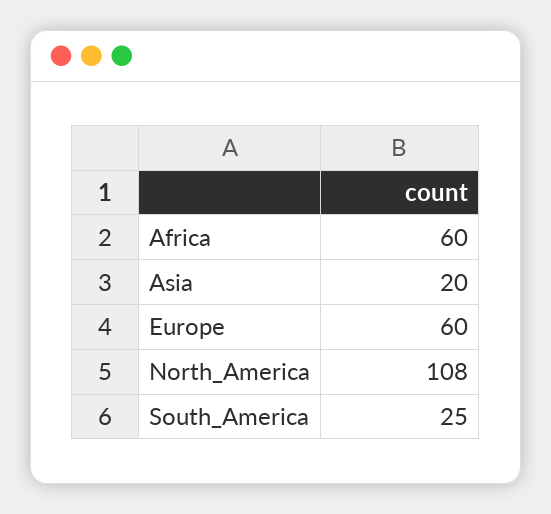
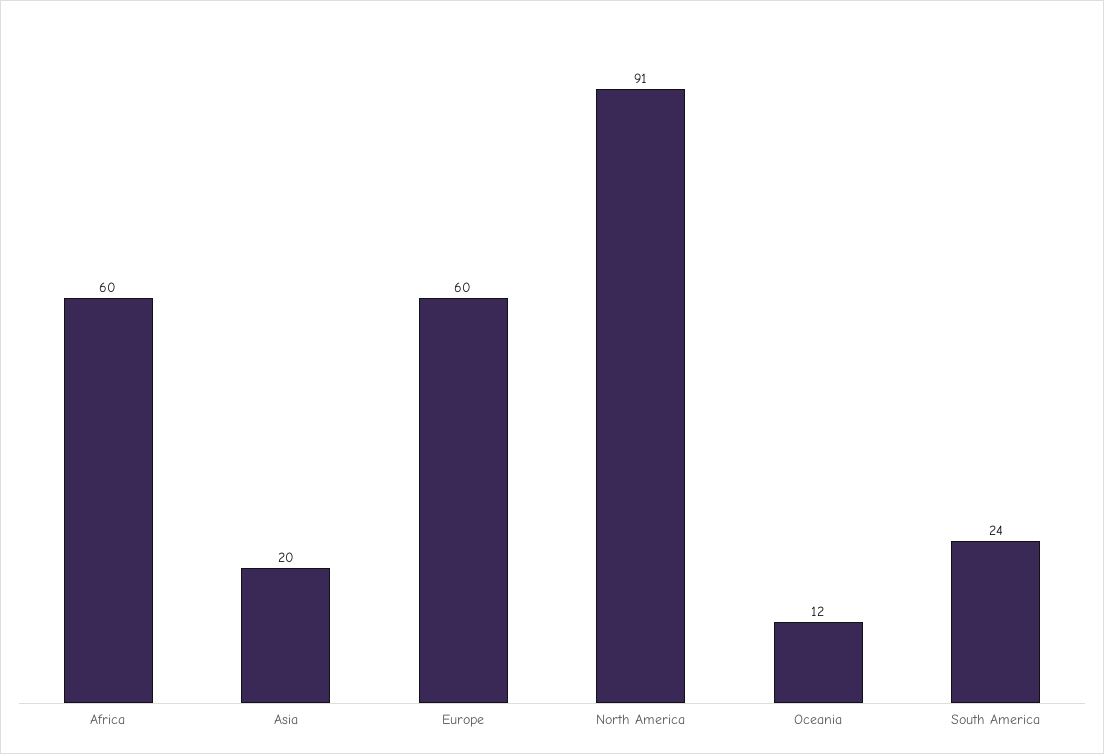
  {
    "Africa": 60,
    "Asia": 20,
    "Europe": 60,
-   "North_America": 108,
+   "North_America": 91,
-   "South_America": 25
+   "South_America": 24,
+   "Oceania": 12
  }

